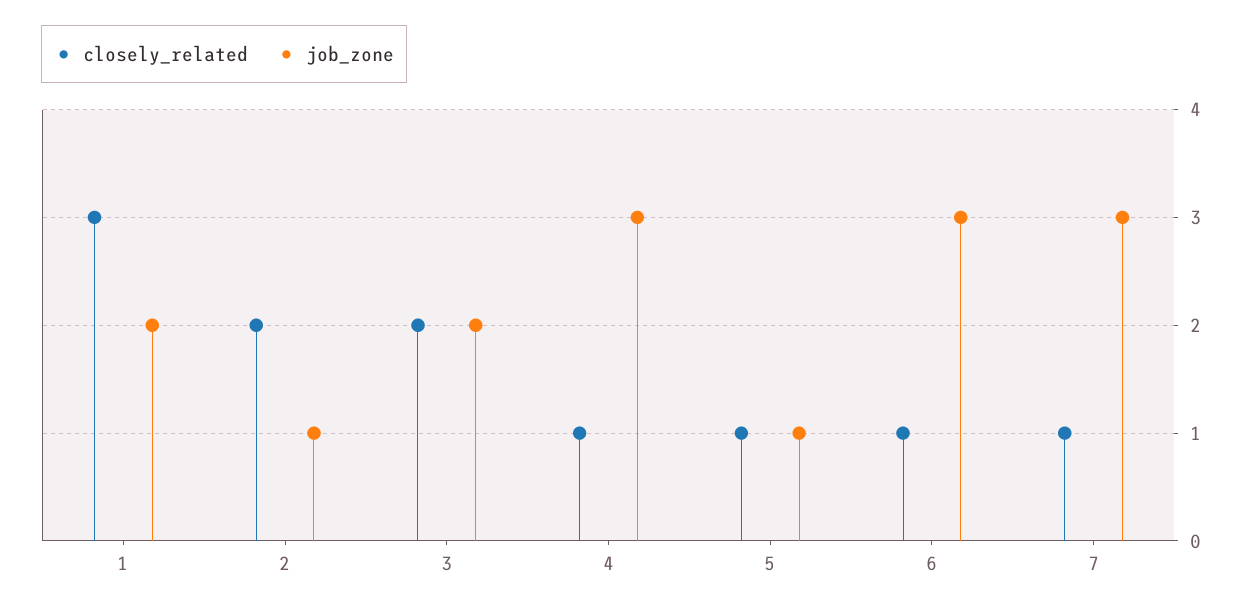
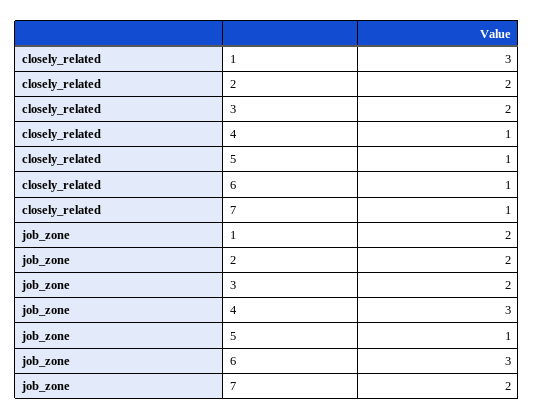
  {
    "closely_related": {
      "1": 3,
      "2": 2,
      "3": 2,
      "4": 1,
      "5": 1,
      "6": 1,
      "7": 1
    },
    "job_zone": {
      "1": 2,
-     "2": 1,
+     "2": 2,
      "3": 2,
      "4": 3,
      "5": 1,
      "6": 3,
-     "7": 3
+     "7": 2
    }
  }

